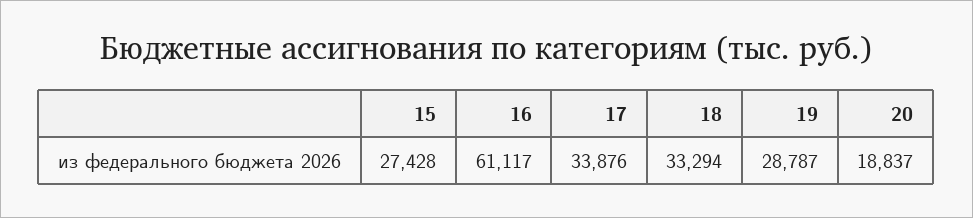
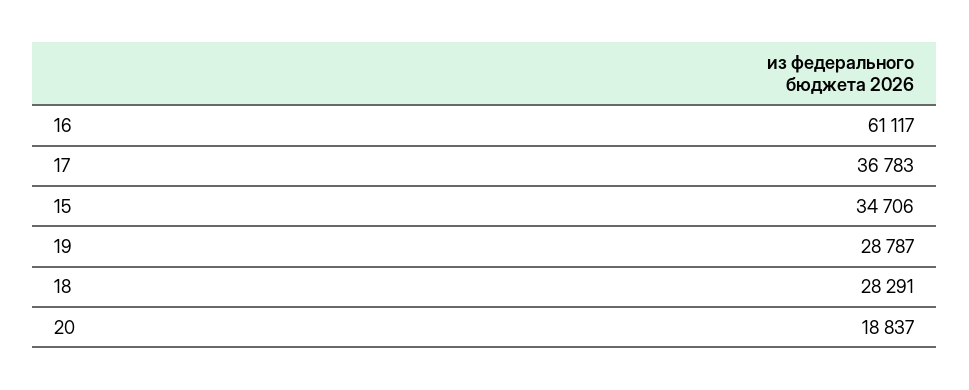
  {
-   "15": 27428,
+   "15": 34706,
    "16": 61117,
-   "17": 33876,
+   "17": 36783,
-   "18": 33294,
+   "18": 28291,
    "19": 28787,
    "20": 18837
  }

